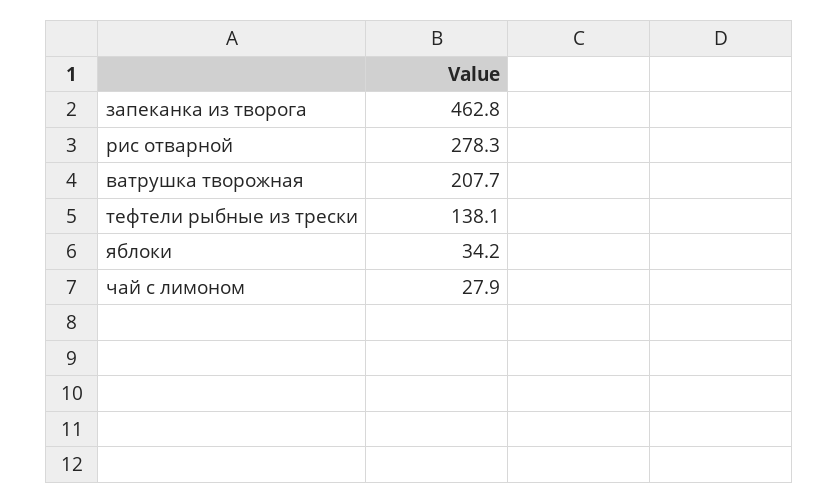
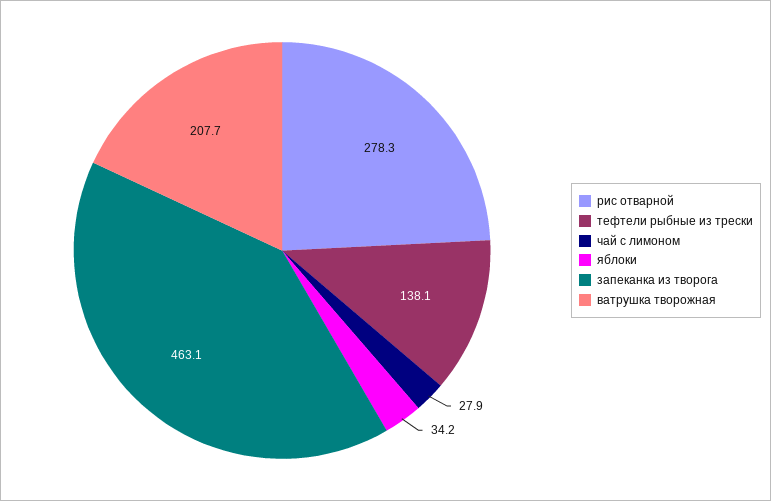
  {
-   "запеканка из творога": 462.8,
+   "запеканка из творога": 463.1,
    "рис отварной": 278.3,
    "ватрушка творожная": 207.7,
    "тефтели рыбные из трески": 138.1,
    "яблоки": 34.2,
    "чай с лимоном": 27.9
  }

